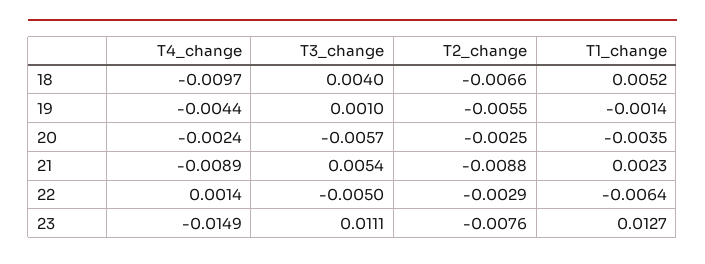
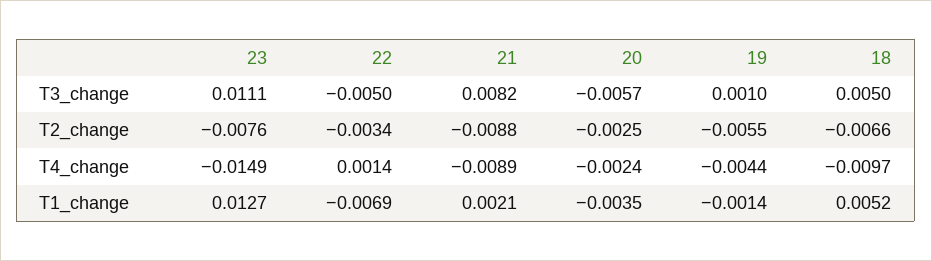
  {
    "T4_change": {
      "18": -0.0097,
      "19": -0.0044,
      "20": -0.0024,
      "21": -0.0089,
      "22": 0.0014,
      "23": -0.0149
    },
    "T3_change": {
-     "18": 0.004,
+     "18": 0.005,
      "19": 0.001,
      "20": -0.0057,
-     "21": 0.0054,
+     "21": 0.0082,
      "22": -0.005,
      "23": 0.0111
    },
    "T2_change": {
      "18": -0.0066,
      "19": -0.0055,
      "20": -0.0025,
      "21": -0.0088,
-     "22": -0.0029,
+     "22": -0.0034,
      "23": -0.0076
    },
    "T1_change": {
      "18": 0.0052,
      "19": -0.0014,
      "20": -0.0035,
-     "21": 0.0023,
+     "21": 0.0021,
-     "22": -0.0064,
+     "22": -0.0069,
      "23": 0.0127
    }
  }

